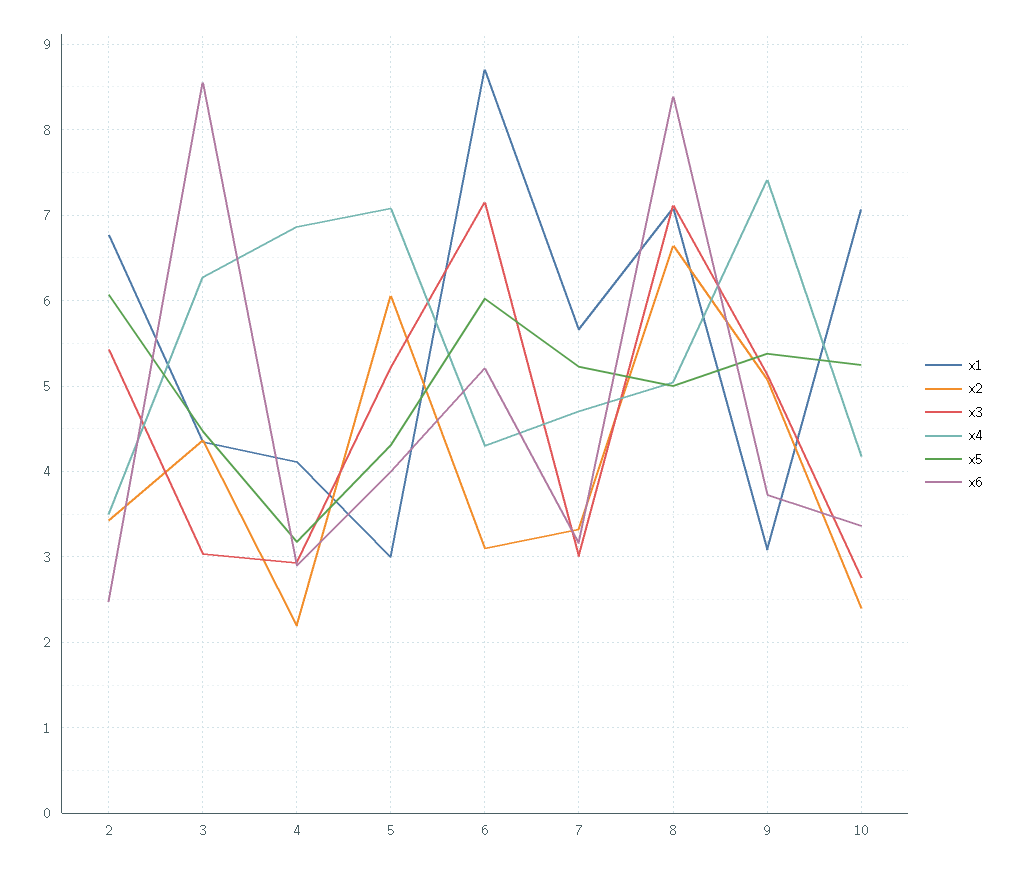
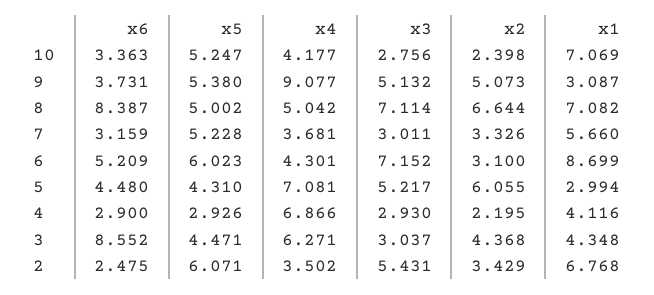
  {
    "x1": {
      "2": 6.768,
      "3": 4.348,
      "4": 4.116,
      "5": 2.994,
      "6": 8.699,
      "7": 5.66,
      "8": 7.082,
      "9": 3.087,
      "10": 7.069
    },
    "x2": {
      "2": 3.429,
      "3": 4.368,
      "4": 2.195,
      "5": 6.055,
      "6": 3.1,
      "7": 3.326,
      "8": 6.644,
      "9": 5.073,
      "10": 2.398
    },
    "x3": {
      "2": 5.431,
      "3": 3.037,
      "4": 2.93,
      "5": 5.217,
      "6": 7.152,
      "7": 3.011,
      "8": 7.114,
      "9": 5.132,
      "10": 2.756
    },
    "x4": {
      "2": 3.502,
      "3": 6.271,
      "4": 6.866,
      "5": 7.081,
      "6": 4.301,
-     "7": 4.7,
+     "7": 3.681,
      "8": 5.042,
-     "9": 7.4,
+     "9": 9.077,
      "10": 4.177
    },
    "x5": {
      "2": 6.071,
      "3": 4.471,
-     "4": 3.2,
+     "4": 2.926,
      "5": 4.31,
      "6": 6.023,
      "7": 5.228,
      "8": 5.002,
      "9": 5.38,
      "10": 5.247
    },
    "x6": {
      "2": 2.475,
      "3": 8.552,
      "4": 2.9,
-     "5": 4,
+     "5": 4.48,
      "6": 5.209,
      "7": 3.159,
      "8": 8.387,
      "9": 3.731,
      "10": 3.363
    }
  }

